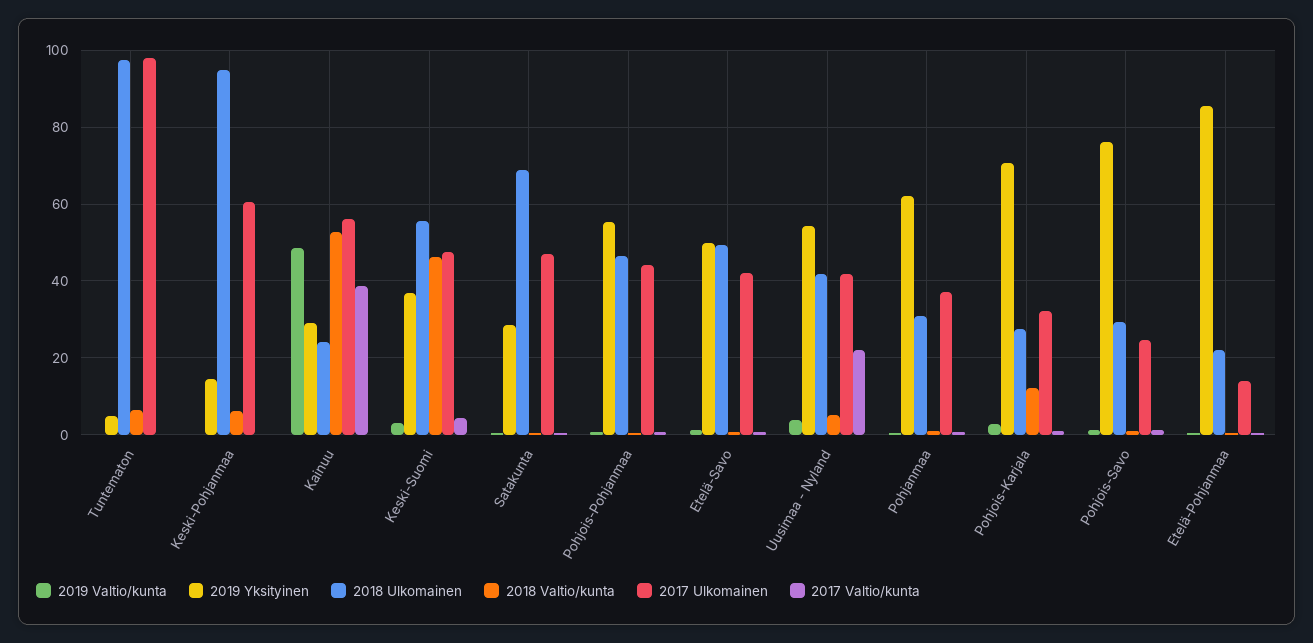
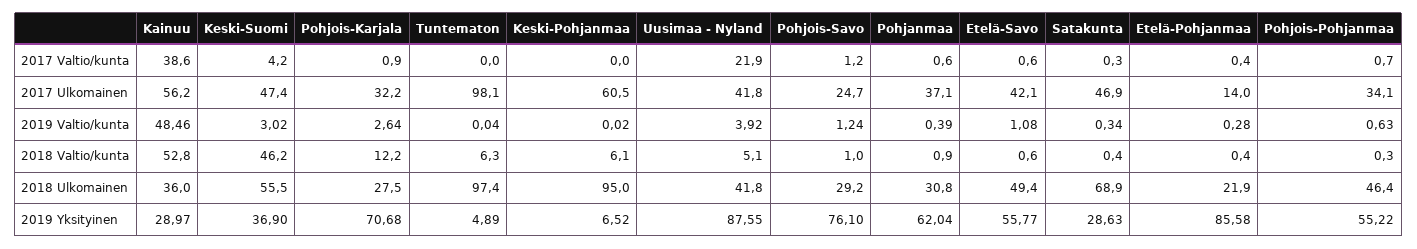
  {
    "2019 Valtio/kunta": {
      "Tuntematon": 0.04,
      "Keski-Pohjanmaa": 0.02,
      "Kainuu": 48.46,
      "Keski-Suomi": 3.02,
      "Satakunta": 0.34,
      "Pohjois-Pohjanmaa": 0.63,
      "Etelä-Savo": 1.08,
      "Uusimaa - Nyland": 3.92,
      "Pohjanmaa": 0.39,
      "Pohjois-Karjala": 2.64,
      "Pohjois-Savo": 1.24,
      "Etelä-Pohjanmaa": 0.28
    },
    "2019 Yksityinen": {
      "Tuntematon": 4.89,
-     "Keski-Pohjanmaa": 14,
+     "Keski-Pohjanmaa": 6.52,
      "Kainuu": 28.97,
      "Keski-Suomi": 36.9,
      "Satakunta": 28.63,
      "Pohjois-Pohjanmaa": 55.22,
-     "Etelä-Savo": 50,
+     "Etelä-Savo": 55.77,
-     "Uusimaa - Nyland": 54,
+     "Uusimaa - Nyland": 87.55,
      "Pohjanmaa": 62.04,
      "Pohjois-Karjala": 70.68,
      "Pohjois-Savo": 76.1,
      "Etelä-Pohjanmaa": 85.58
    },
    "2018 Ulkomainen": {
      "Tuntematon": 97.4,
      "Keski-Pohjanmaa": 95,
-     "Kainuu": 24,
+     "Kainuu": 36,
      "Keski-Suomi": 55.5,
      "Satakunta": 68.9,
      "Pohjois-Pohjanmaa": 46.4,
      "Etelä-Savo": 49.4,
      "Uusimaa - Nyland": 41.8,
      "Pohjanmaa": 30.8,
      "Pohjois-Karjala": 27.5,
      "Pohjois-Savo": 29.2,
      "Etelä-Pohjanmaa": 21.9
    },
    "2018 Valtio/kunta": {
      "Tuntematon": 6.3,
      "Keski-Pohjanmaa": 6.1,
      "Kainuu": 52.8,
      "Keski-Suomi": 46.2,
      "Satakunta": 0.4,
      "Pohjois-Pohjanmaa": 0.3,
      "Etelä-Savo": 0.6,
      "Uusimaa - Nyland": 5.1,
      "Pohjanmaa": 0.9,
      "Pohjois-Karjala": 12.2,
      "Pohjois-Savo": 1,
      "Etelä-Pohjanmaa": 0.4
    },
    "2017 Ulkomainen": {
      "Tuntematon": 98.1,
      "Keski-Pohjanmaa": 60.5,
      "Kainuu": 56.2,
      "Keski-Suomi": 47.4,
      "Satakunta": 46.9,
-     "Pohjois-Pohjanmaa": 44,
+     "Pohjois-Pohjanmaa": 34.1,
      "Etelä-Savo": 42.1,
      "Uusimaa - Nyland": 41.8,
      "Pohjanmaa": 37.1,
      "Pohjois-Karjala": 32.2,
      "Pohjois-Savo": 24.7,
      "Etelä-Pohjanmaa": 14
    },
    "2017 Valtio/kunta": {
      "Tuntematon": 0,
      "Keski-Pohjanmaa": 0,
      "Kainuu": 38.6,
      "Keski-Suomi": 4.2,
      "Satakunta": 0.3,
      "Pohjois-Pohjanmaa": 0.7,
      "Etelä-Savo": 0.6,
      "Uusimaa - Nyland": 21.9,
      "Pohjanmaa": 0.6,
      "Pohjois-Karjala": 0.9,
      "Pohjois-Savo": 1.2,
      "Etelä-Pohjanmaa": 0.4
    }
  }

